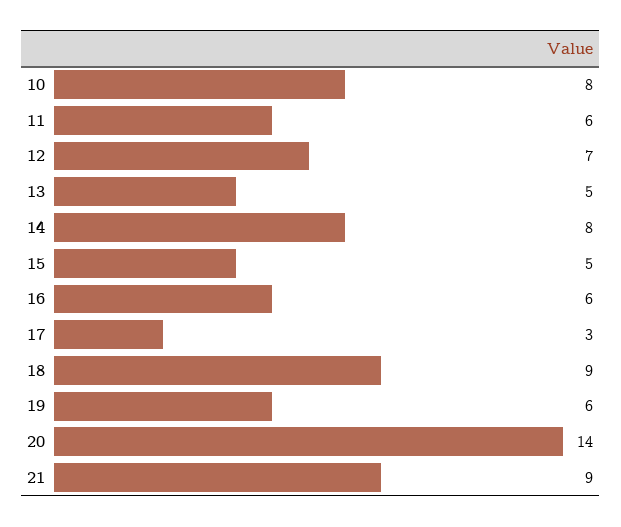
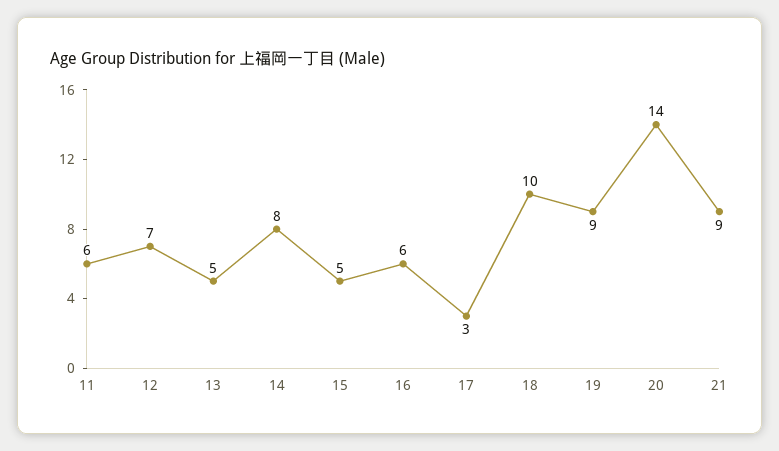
  {
-   "10": 8,
    "11": 6,
    "12": 7,
    "13": 5,
    "14": 8,
    "15": 5,
    "16": 6,
    "17": 3,
-   "18": 9,
+   "18": 10,
-   "19": 6,
+   "19": 9,
    "20": 14,
    "21": 9
  }

